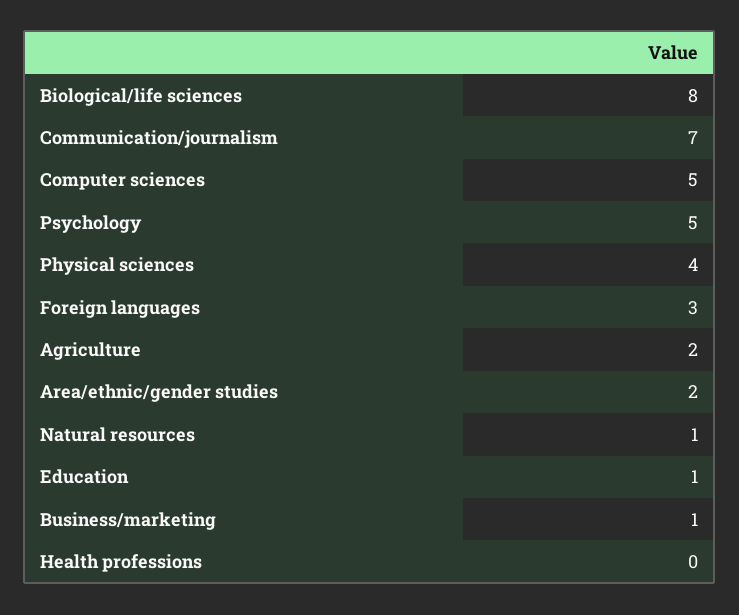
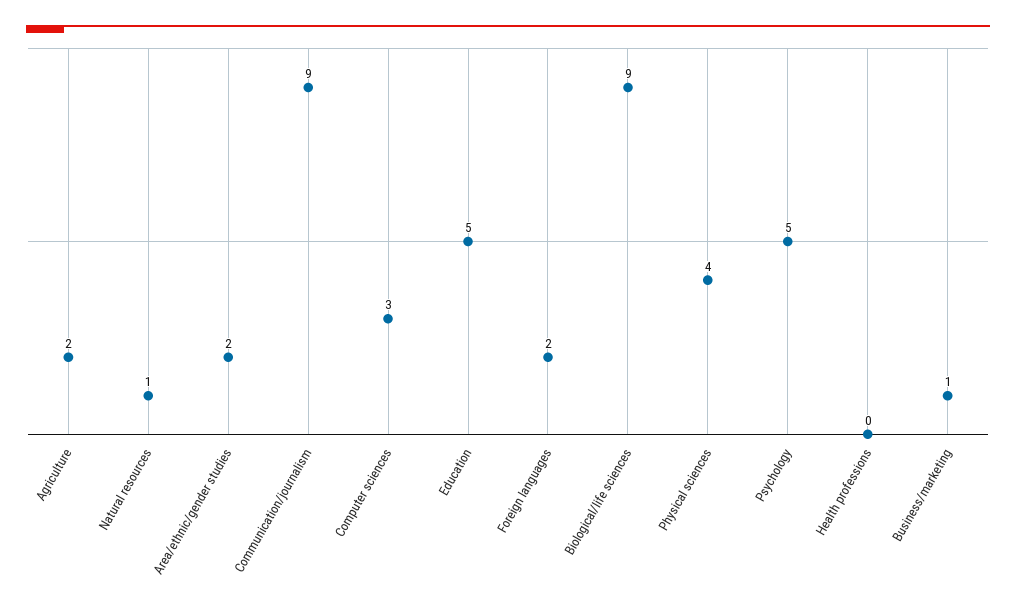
  {
-   "Biological/life sciences": 8,
+   "Biological/life sciences": 9,
-   "Communication/journalism": 7,
+   "Communication/journalism": 9,
-   "Computer sciences": 5,
+   "Computer sciences": 3,
    "Psychology": 5,
    "Physical sciences": 4,
-   "Foreign languages": 3,
+   "Foreign languages": 2,
    "Agriculture": 2,
    "Area/ethnic/gender studies": 2,
    "Natural resources": 1,
-   "Education": 1,
+   "Education": 5,
    "Business/marketing": 1,
    "Health professions": 0
  }

